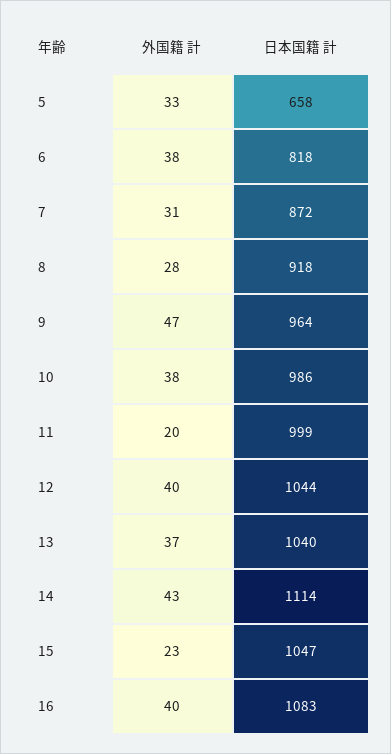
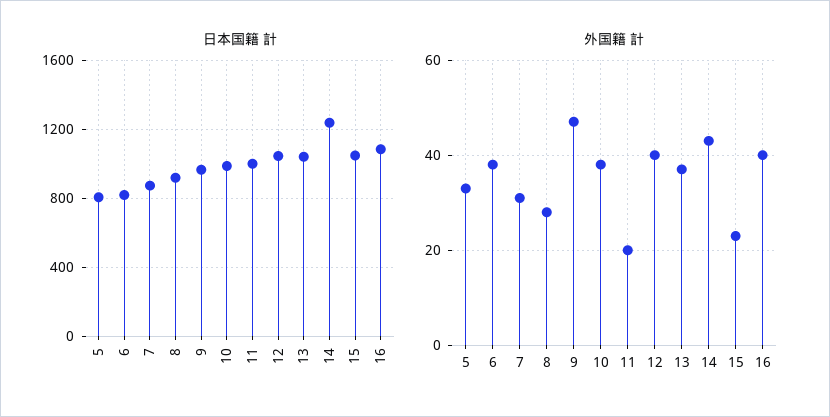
  {
    "外国籍 計": {
      "5": 33,
      "6": 38,
      "7": 31,
      "8": 28,
      "9": 47,
      "10": 38,
      "11": 20,
      "12": 40,
      "13": 37,
      "14": 43,
      "15": 23,
      "16": 40
    },
    "日本国籍 計": {
-     "5": 658,
+     "5": 800,
      "6": 818,
      "7": 872,
      "8": 918,
      "9": 964,
      "10": 986,
      "11": 999,
      "12": 1044,
      "13": 1040,
-     "14": 1114,
+     "14": 1250,
      "15": 1047,
      "16": 1083
    }
  }

